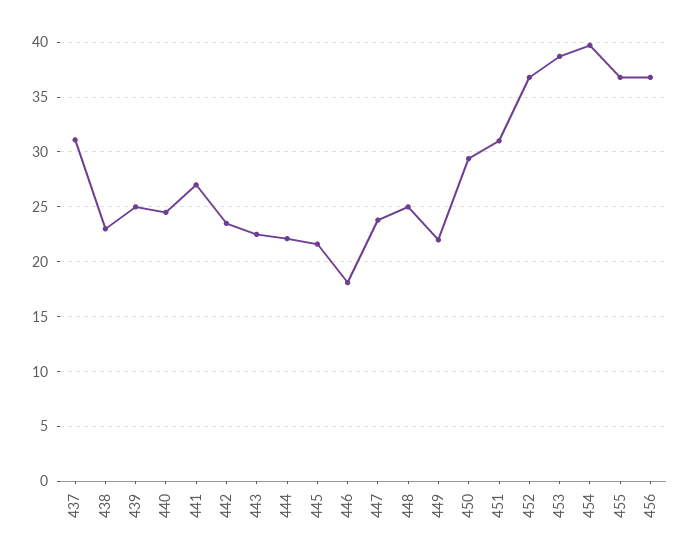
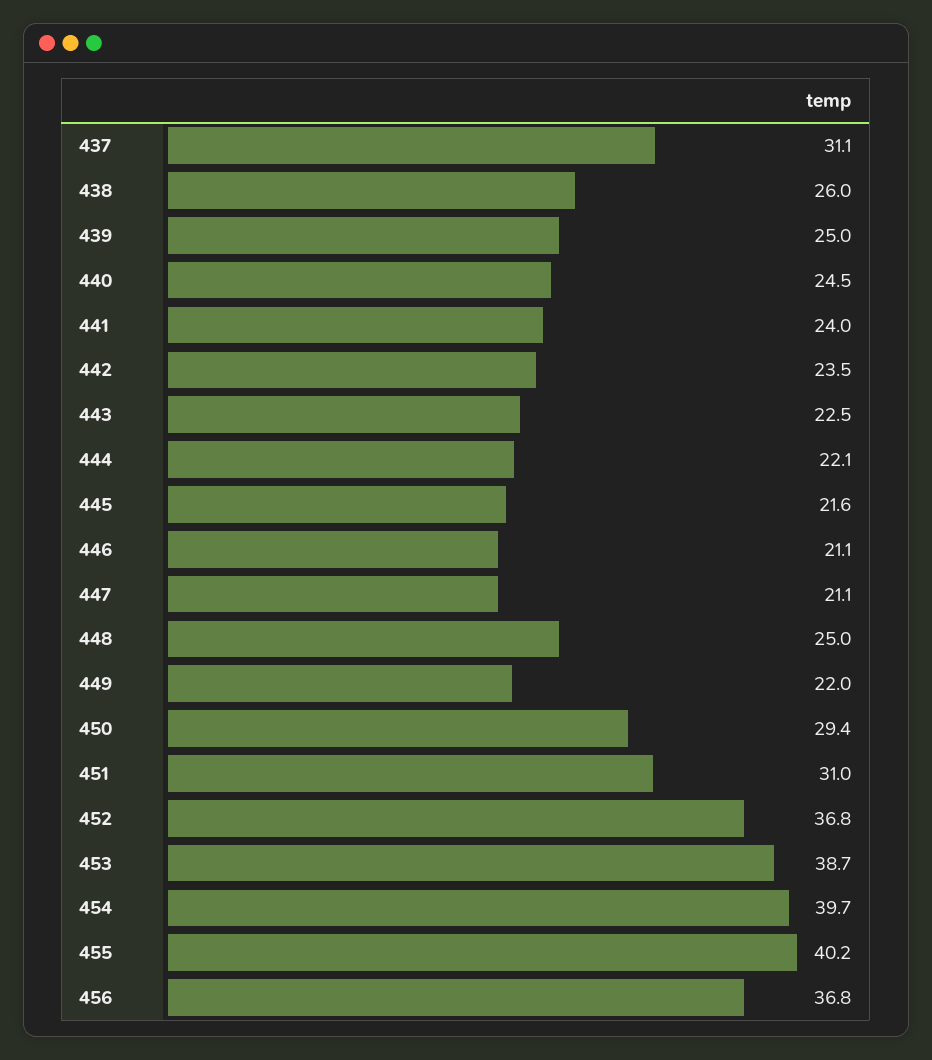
  {
    "437": 31.1,
-   "438": 23,
+   "438": 26,
    "439": 25,
    "440": 24.5,
-   "441": 27,
+   "441": 24,
    "442": 23.5,
    "443": 22.5,
    "444": 22.1,
    "445": 21.6,
-   "446": 18,
+   "446": 21.1,
-   "447": 24,
+   "447": 21.1,
    "448": 25,
    "449": 22,
    "450": 29.4,
    "451": 31,
    "452": 36.8,
    "453": 38.7,
    "454": 39.7,
-   "455": 37,
+   "455": 40.2,
    "456": 36.8
  }

